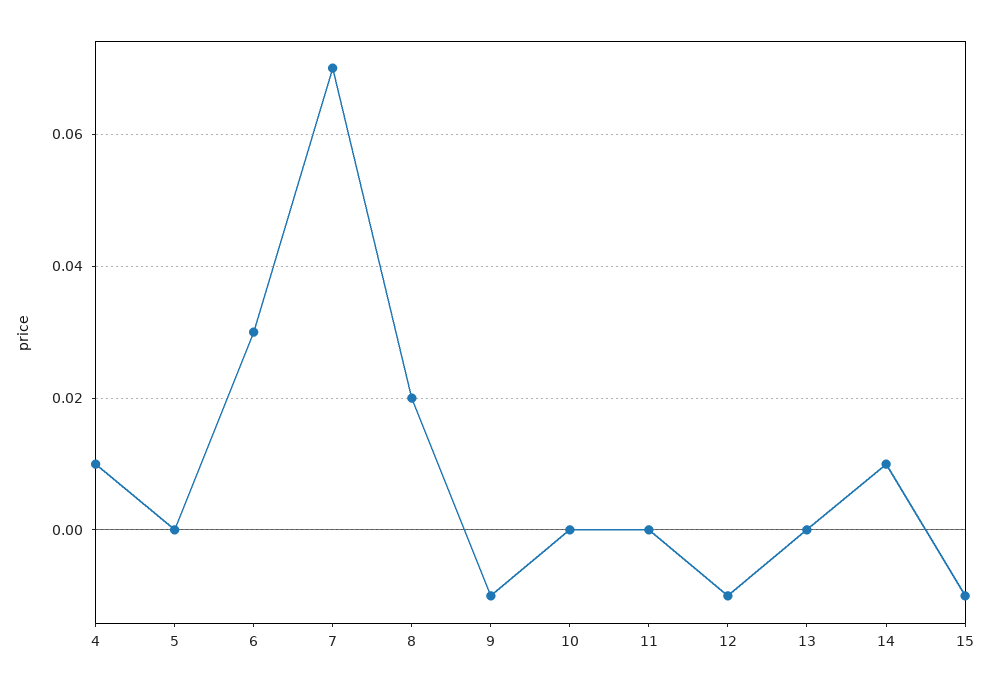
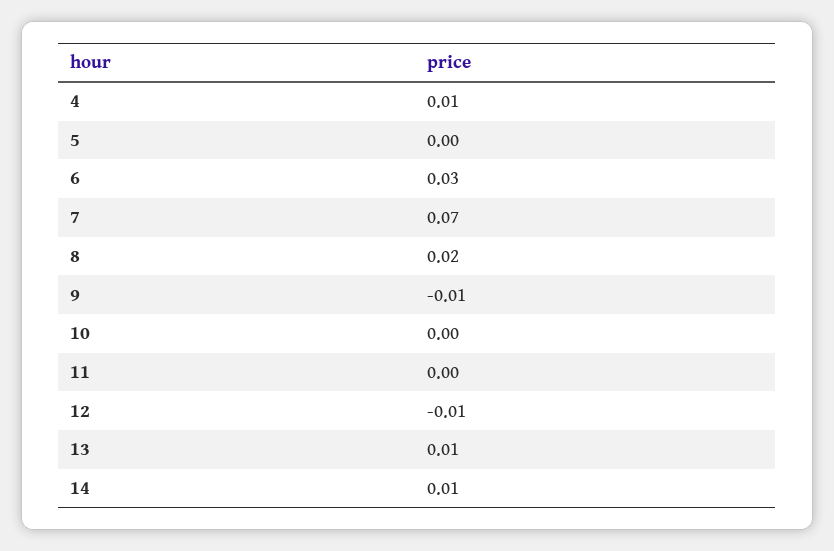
  {
    "4": 0.01,
    "5": 0,
    "6": 0.03,
    "7": 0.07,
    "8": 0.02,
    "9": -0.01,
    "10": 0,
    "11": 0,
    "12": -0.01,
-   "13": 0,
+   "13": 0.01,
-   "14": 0.01,
+   "14": 0.01
-   "15": -0.01
  }

